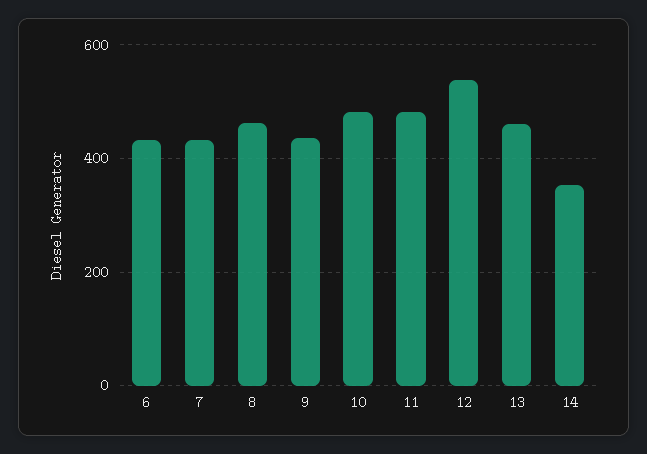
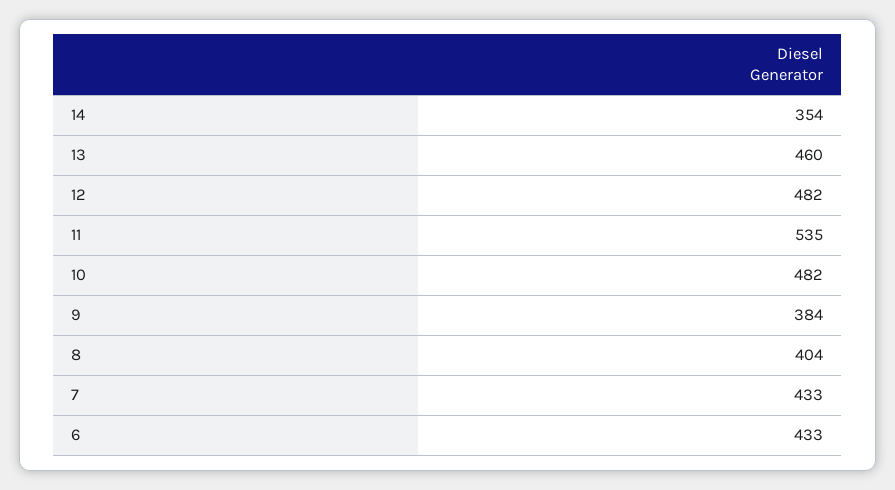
  {
    "6": 433,
    "7": 433,
-   "8": 460,
+   "8": 404,
-   "9": 440,
+   "9": 384,
    "10": 482,
-   "11": 480,
+   "11": 535,
-   "12": 540,
+   "12": 482,
    "13": 460,
    "14": 354
  }

